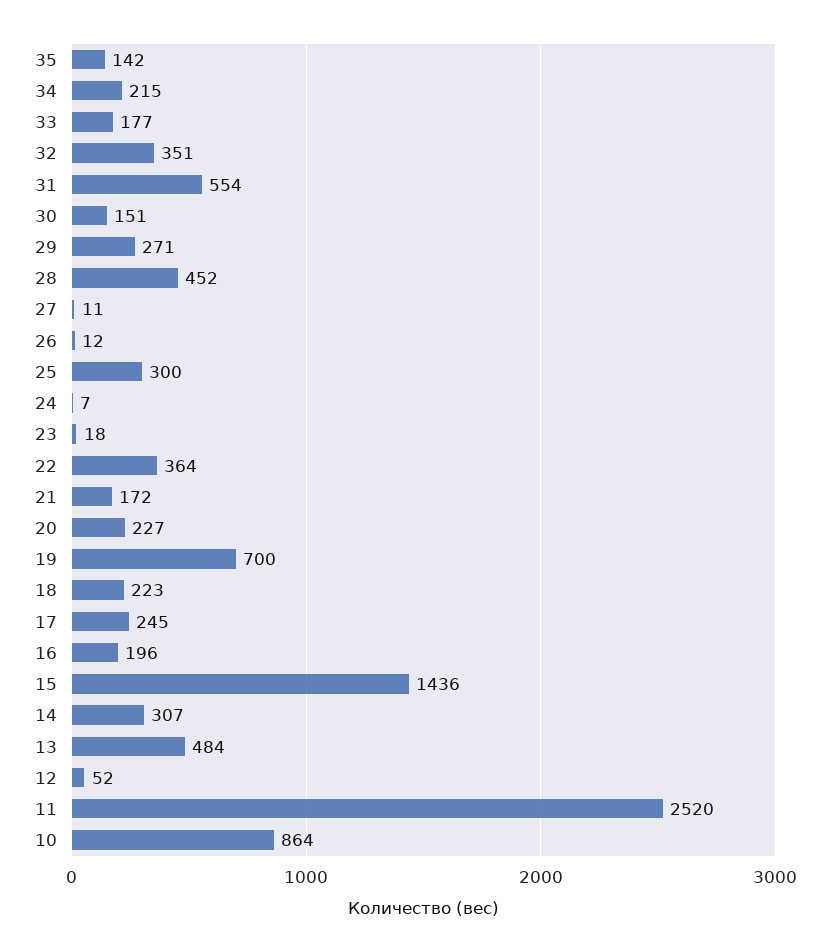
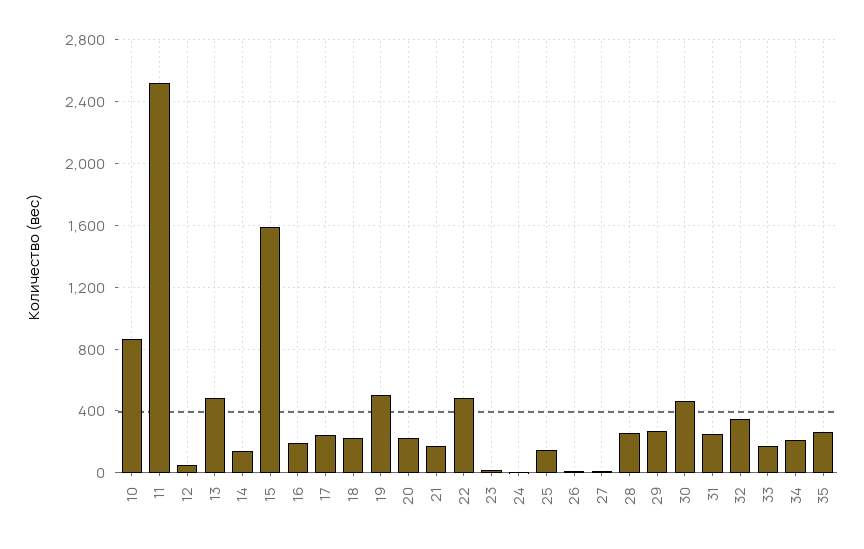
  {
-   "35": 142,
+   "35": 250,
    "34": 215,
    "33": 177,
    "32": 351,
-   "31": 554,
+   "31": 250,
-   "30": 151,
+   "30": 450,
    "29": 271,
-   "28": 452,
+   "28": 250,
    "27": 11,
    "26": 12,
-   "25": 300,
+   "25": 150,
    "24": 7,
    "23": 18,
-   "22": 364,
+   "22": 500,
    "21": 172,
    "20": 227,
-   "19": 700,
+   "19": 500,
    "18": 223,
    "17": 245,
    "16": 196,
-   "15": 1436,
+   "15": 1600,
-   "14": 307,
+   "14": 150,
    "13": 484,
    "12": 52,
    "11": 2520,
    "10": 864
  }

